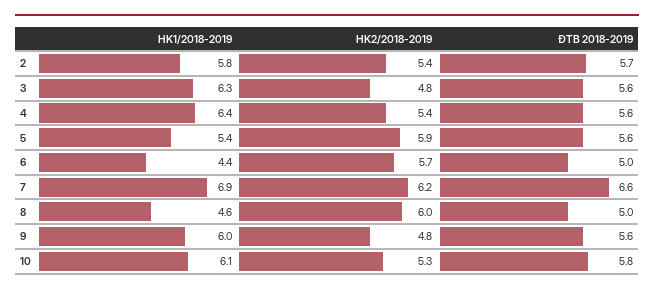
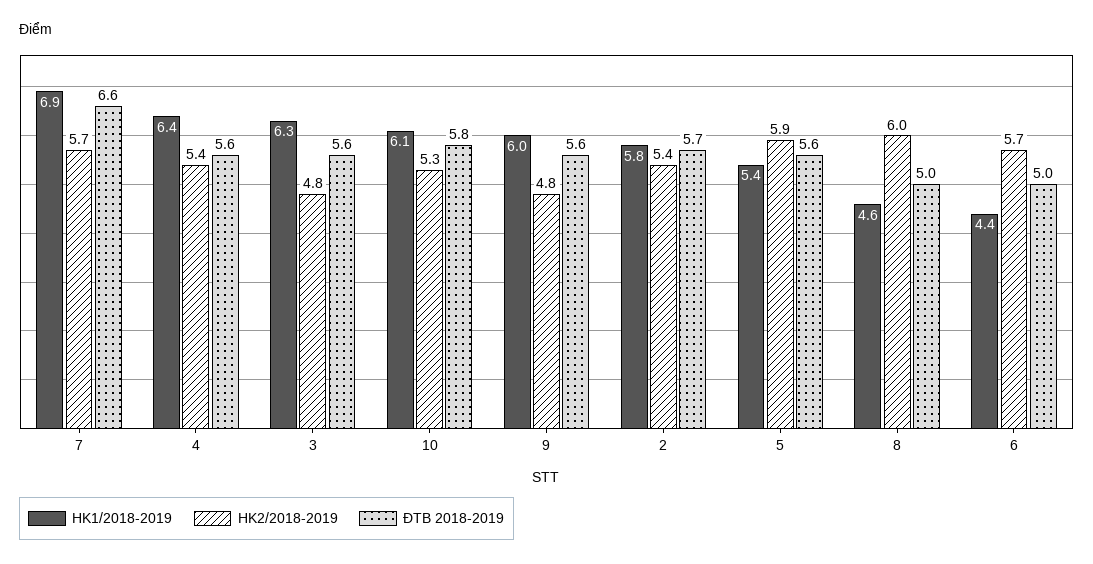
  {
    "HK1/2018-2019": {
      "2": 5.8,
      "3": 6.3,
      "4": 6.4,
      "5": 5.4,
      "6": 4.4,
      "7": 6.9,
      "8": 4.6,
      "9": 6,
      "10": 6.1
    },
    "HK2/2018-2019": {
      "2": 5.4,
      "3": 4.8,
      "4": 5.4,
      "5": 5.9,
      "6": 5.7,
-     "7": 6.2,
+     "7": 5.7,
      "8": 6,
      "9": 4.8,
      "10": 5.3
    },
    "ĐTB 2018-2019": {
      "2": 5.7,
      "3": 5.6,
      "4": 5.6,
      "5": 5.6,
      "6": 5,
      "7": 6.6,
      "8": 5,
      "9": 5.6,
      "10": 5.8
    }
  }

